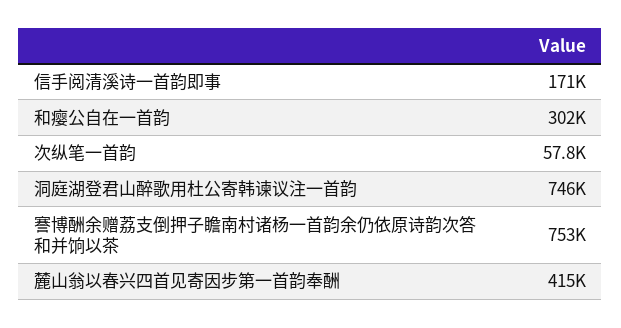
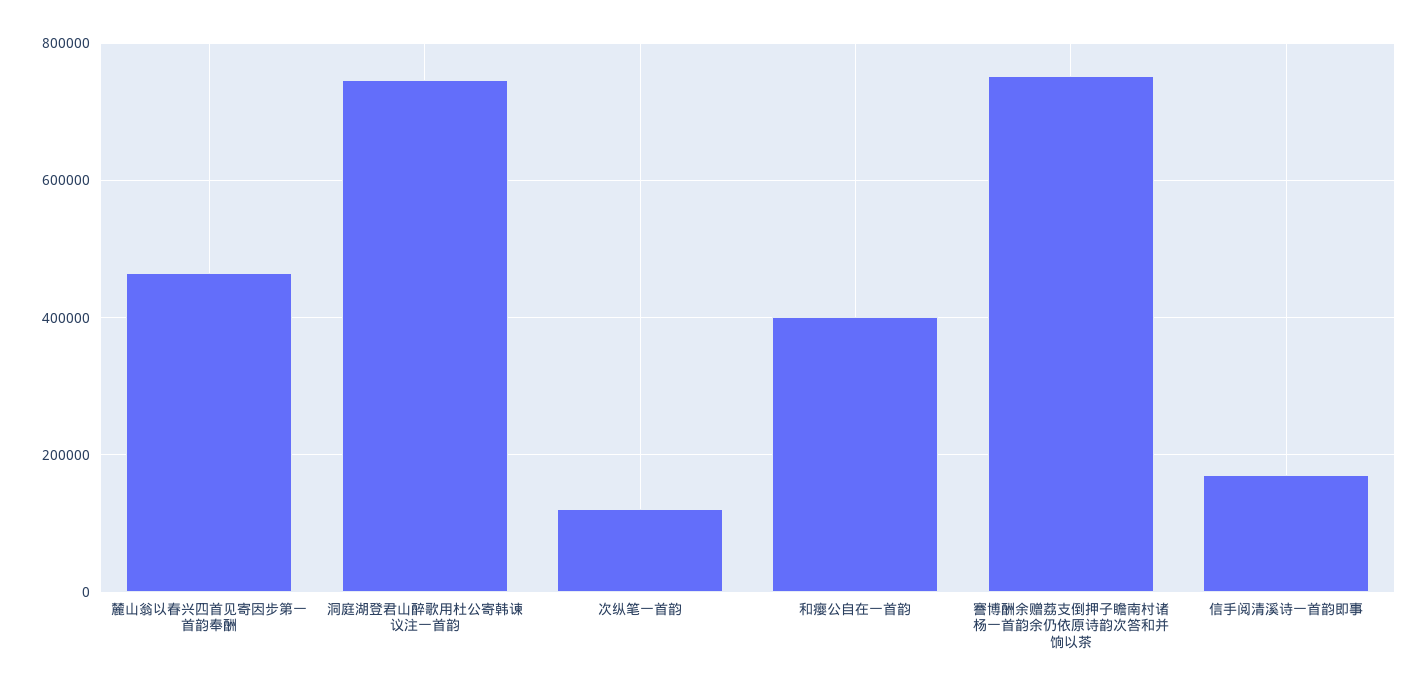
  {
    "信手阅清溪诗一首韵即事": 171000,
-   "和瘿公自在一首韵": 302000,
+   "和瘿公自在一首韵": 400000,
-   "次纵笔一首韵": 57800,
+   "次纵笔一首韵": 120000,
    "洞庭湖登君山醉歌用杜公寄韩谏议注一首韵": 746000,
    "謇博酬余赠荔支倒押子瞻南村诸杨一首韵余仍依原诗韵次答和并饷以茶": 753000,
-   "麓山翁以春兴四首见寄因步第一首韵奉酬": 415000
+   "麓山翁以春兴四首见寄因步第一首韵奉酬": 460000
  }

